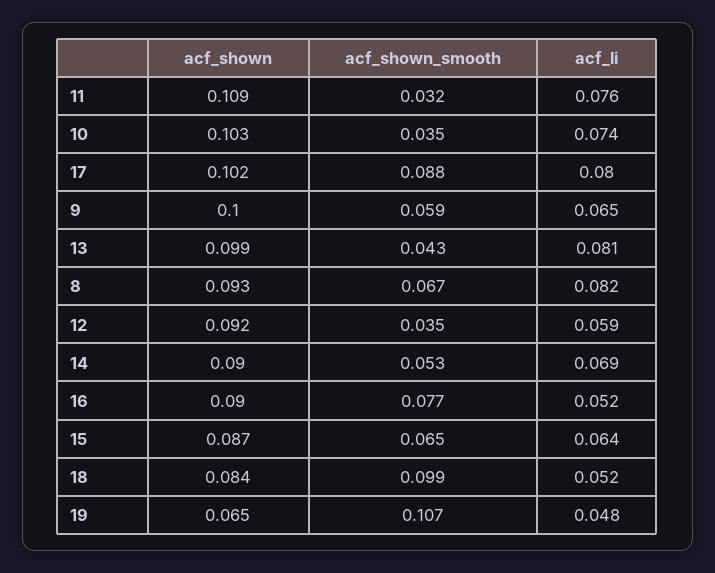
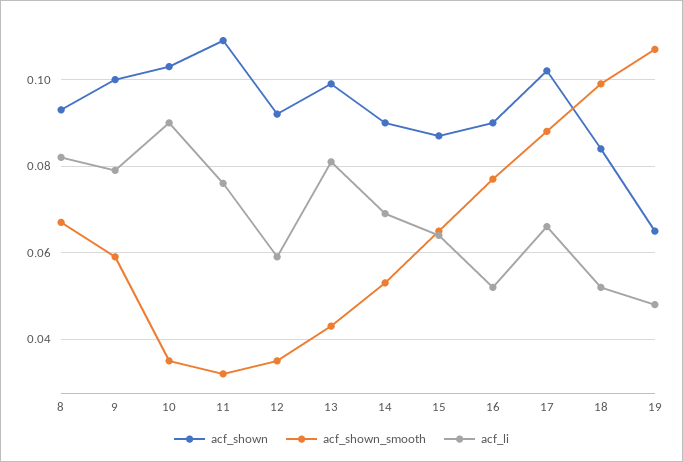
  {
    "acf_shown": {
      "11": 0.109,
      "10": 0.103,
      "17": 0.102,
      "9": 0.1,
      "13": 0.099,
      "8": 0.093,
      "12": 0.092,
      "14": 0.09,
      "16": 0.09,
      "15": 0.087,
      "18": 0.084,
      "19": 0.065
    },
    "acf_shown_smooth": {
      "11": 0.032,
      "10": 0.035,
      "17": 0.088,
      "9": 0.059,
      "13": 0.043,
      "8": 0.067,
      "12": 0.035,
      "14": 0.053,
      "16": 0.077,
      "15": 0.065,
      "18": 0.099,
      "19": 0.107
    },
    "acf_li": {
      "11": 0.076,
-     "10": 0.074,
+     "10": 0.09,
-     "17": 0.08,
+     "17": 0.065,
-     "9": 0.065,
+     "9": 0.08,
      "13": 0.081,
      "8": 0.082,
      "12": 0.059,
      "14": 0.069,
      "16": 0.052,
      "15": 0.064,
      "18": 0.052,
      "19": 0.048
    }
  }

